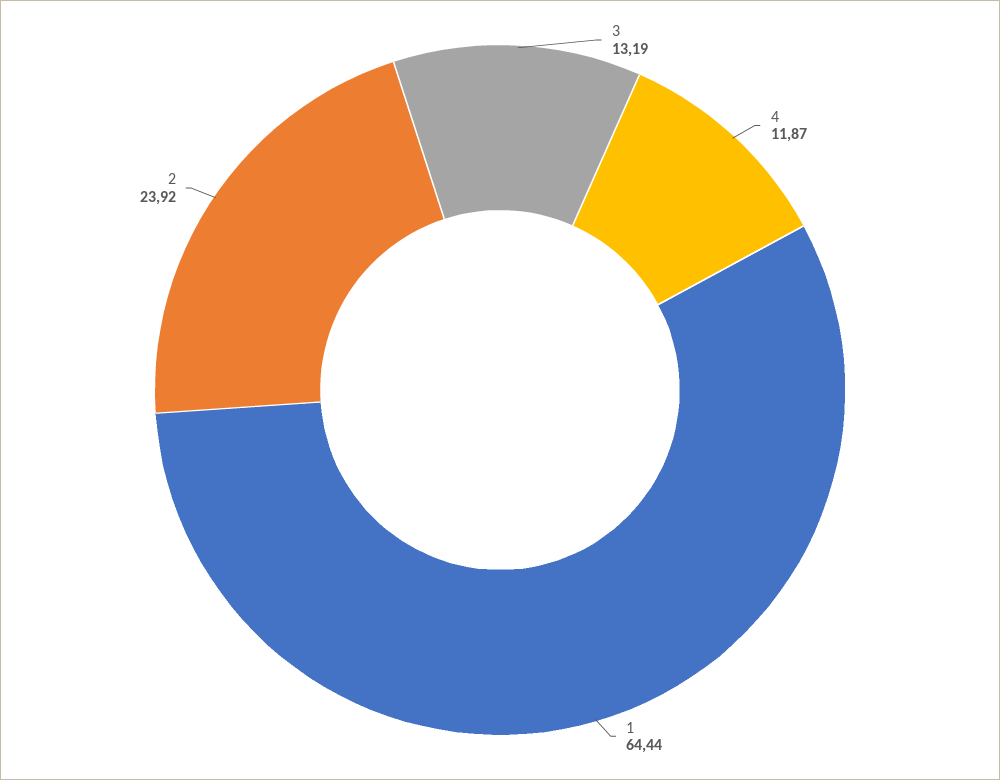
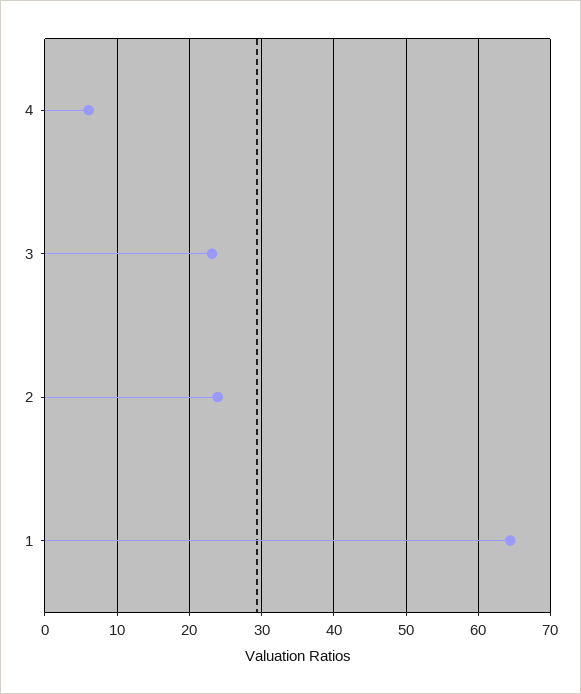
  {
-   "3": 13.19,
+   "3": 23,
-   "4": 11.87,
+   "4": 6,
    "1": 64.44,
    "2": 23.92
  }

